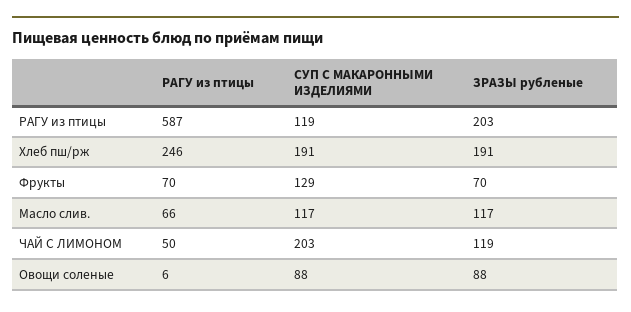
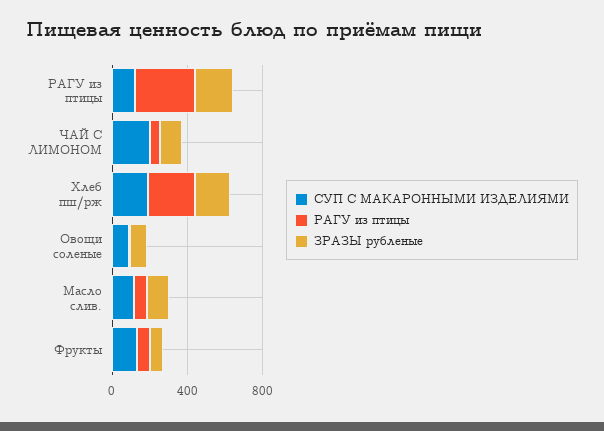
  {
    "РАГУ из птицы": {
-     "РАГУ из птицы": 587,
+     "РАГУ из птицы": 300,
      "Хлеб пш/рж": 246,
      "Фрукты": 70,
      "Масло слив.": 66,
      "ЧАЙ С ЛИМОНОМ": 50,
      "Овощи соленые": 6
    },
    "СУП С МАКАРОННЫМИ ИЗДЕЛИЯМИ": {
      "РАГУ из птицы": 119,
      "Хлеб пш/рж": 191,
      "Фрукты": 129,
      "Масло слив.": 117,
      "ЧАЙ С ЛИМОНОМ": 203,
      "Овощи соленые": 88
    },
    "ЗРАЗЫ рубленые": {
      "РАГУ из птицы": 203,
      "Хлеб пш/рж": 191,
      "Фрукты": 70,
      "Масло слив.": 117,
      "ЧАЙ С ЛИМОНОМ": 119,
      "Овощи соленые": 88
    }
  }

